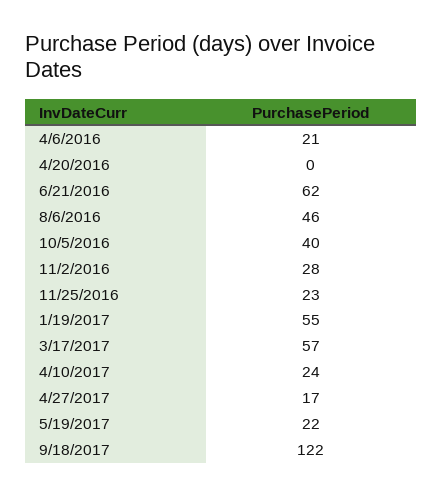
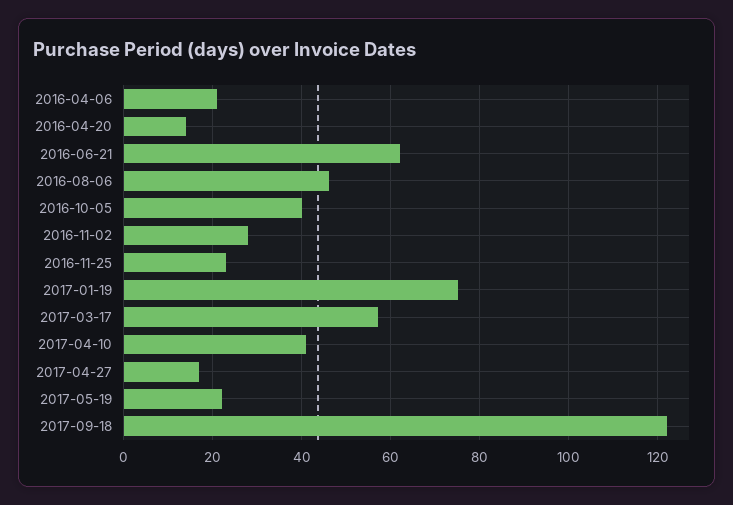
  {
    "4/6/2016": 21,
-   "4/20/2016": 0,
+   "4/20/2016": 15,
    "6/21/2016": 62,
    "8/6/2016": 46,
    "10/5/2016": 40,
    "11/2/2016": 28,
    "11/25/2016": 23,
-   "1/19/2017": 55,
+   "1/19/2017": 75,
    "3/17/2017": 57,
-   "4/10/2017": 24,
+   "4/10/2017": 40,
    "4/27/2017": 17,
    "5/19/2017": 22,
    "9/18/2017": 122
  }

